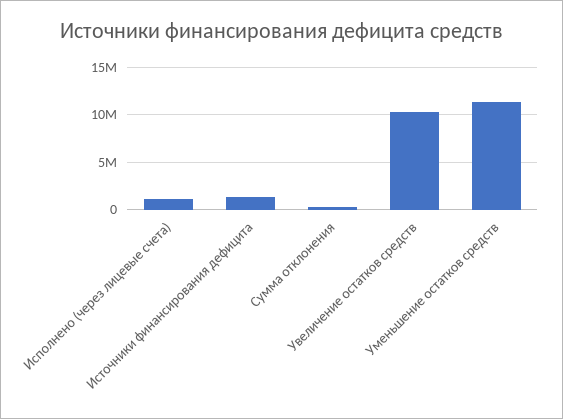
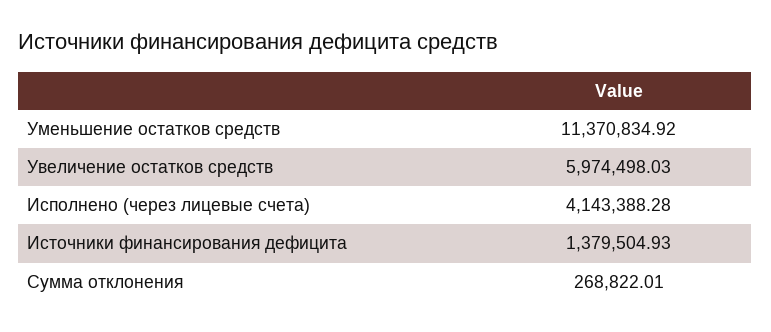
  {
-   "Исполнено (через лицевые счета)": 1000000,
+   "Исполнено (через лицевые счета)": 4143388.28,
    "Источники финансирования дефицита": 1379504.93,
    "Сумма отклонения": 268822.01,
-   "Увеличение остатков средств": 10000000,
+   "Увеличение остатков средств": 5974498.03,
    "Уменьшение остатков средств": 11370834.92
  }

